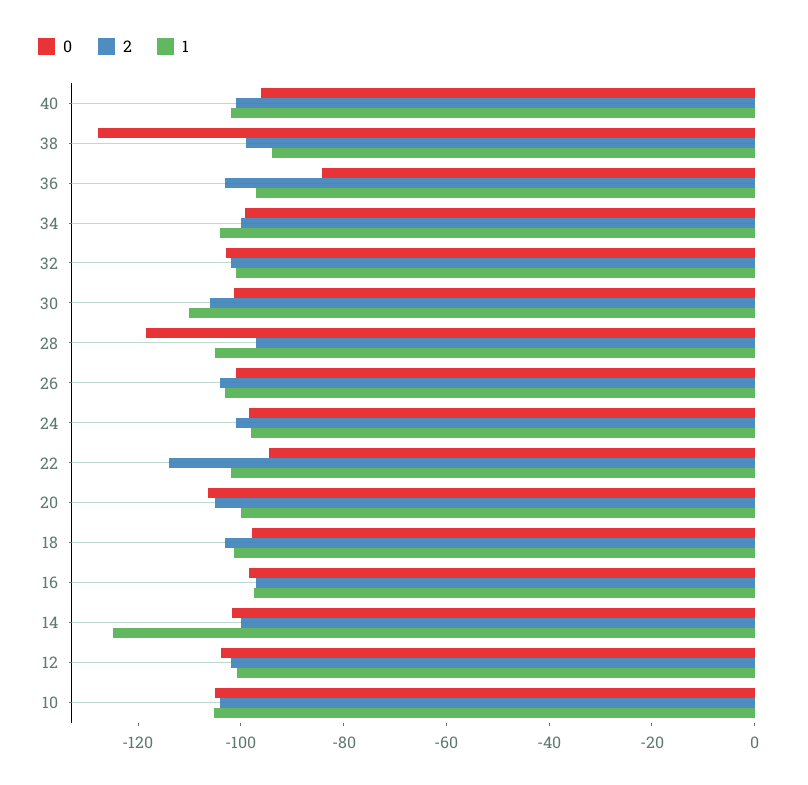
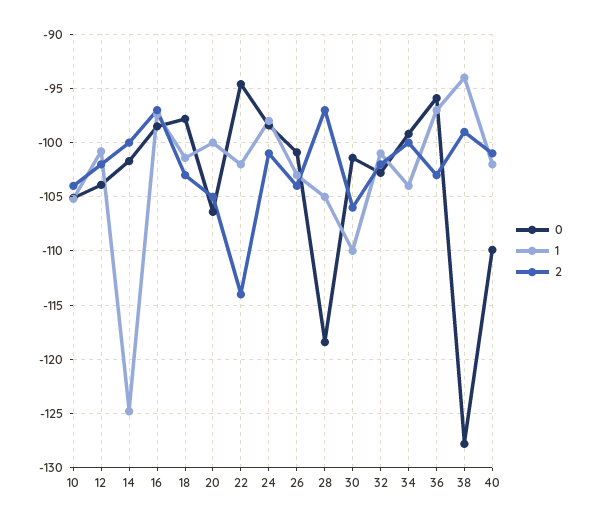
  {
    "0": {
-     "40": -95,
+     "40": -110,
      "38": -128,
-     "36": -85,
+     "36": -96,
      "34": -99,
      "32": -103,
      "30": -101,
      "28": -118,
      "26": -101,
      "24": -98,
      "22": -95,
      "20": -106,
      "18": -98,
      "16": -99,
      "14": -102,
      "12": -104,
      "10": -105
    },
    "2": {
      "40": -101,
      "38": -99,
      "36": -103,
      "34": -100,
      "32": -102,
      "30": -106,
      "28": -97,
      "26": -104,
      "24": -101,
      "22": -114,
      "20": -105,
      "18": -103,
      "16": -97,
      "14": -100,
      "12": -102,
      "10": -104
    },
    "1": {
      "40": -102,
      "38": -94,
      "36": -97,
      "34": -104,
      "32": -101,
      "30": -110,
      "28": -105,
      "26": -103,
      "24": -98,
      "22": -102,
      "20": -100,
      "18": -101,
      "16": -97,
      "14": -125,
      "12": -101,
      "10": -105
    }
  }

